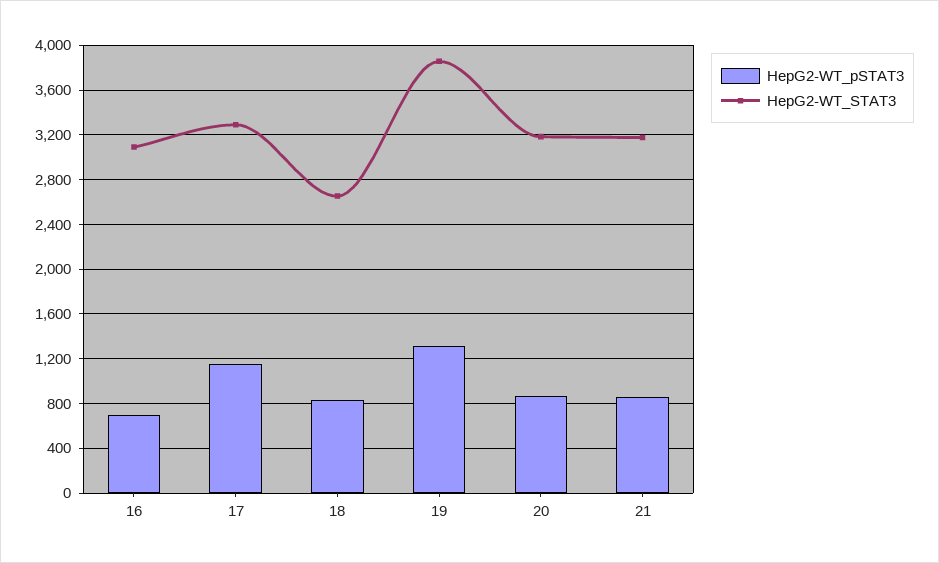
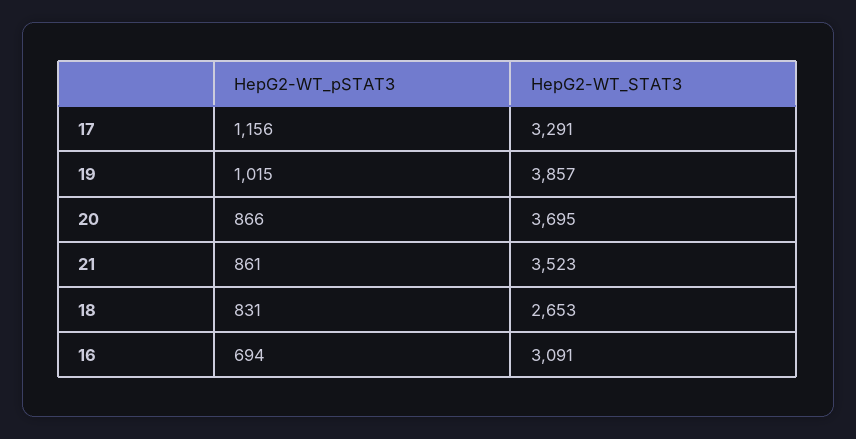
  {
    "HepG2-WT_pSTAT3": {
      "16": 694,
      "17": 1156,
      "18": 831,
-     "19": 1300,
+     "19": 1015,
      "20": 866,
      "21": 861
    },
    "HepG2-WT_STAT3": {
      "16": 3091,
      "17": 3291,
      "18": 2653,
      "19": 3857,
-     "20": 3200,
+     "20": 3695,
-     "21": 3200
+     "21": 3523
    }
  }

